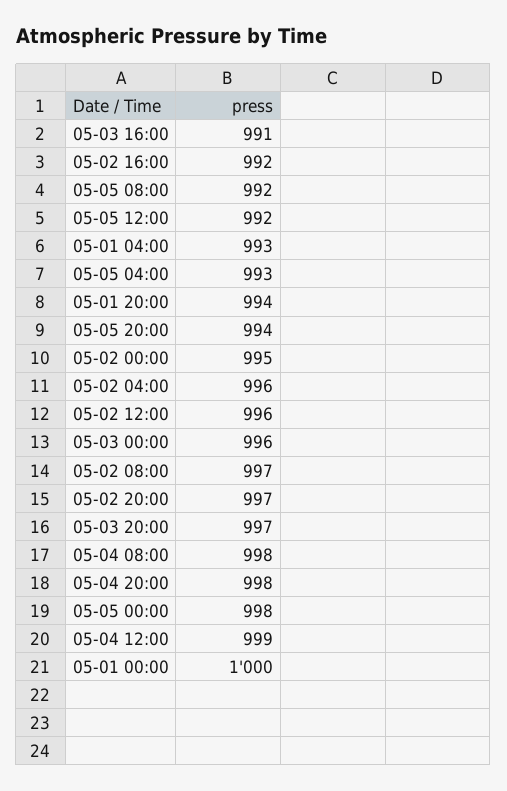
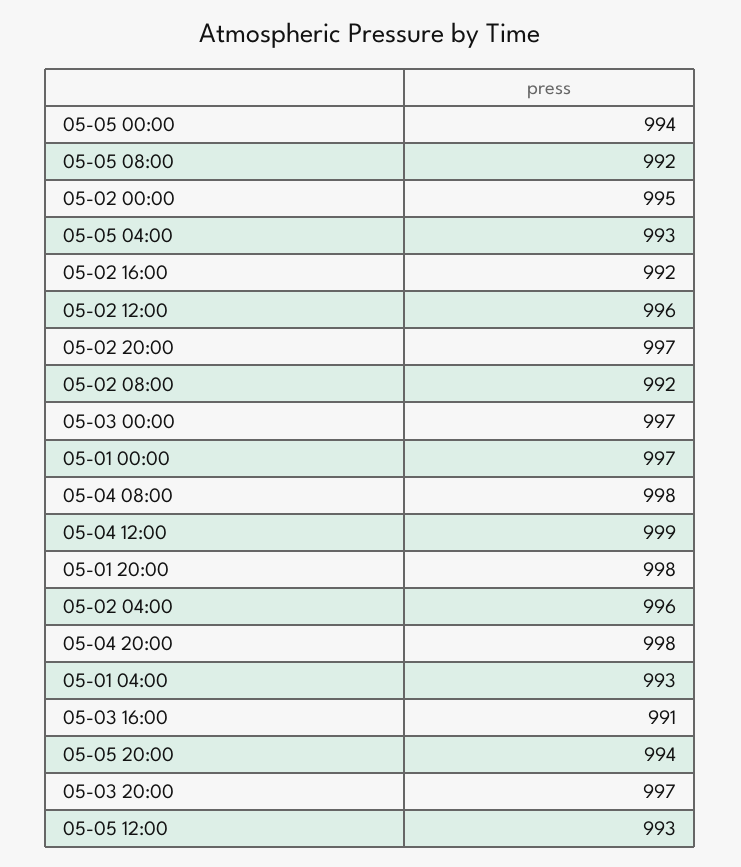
  {
    "05-03 16:00": 991,
    "05-02 16:00": 992,
    "05-05 08:00": 992,
-   "05-05 12:00": 992,
+   "05-05 12:00": 993,
    "05-01 04:00": 993,
    "05-05 04:00": 993,
-   "05-01 20:00": 994,
+   "05-01 20:00": 998,
    "05-05 20:00": 994,
    "05-02 00:00": 995,
    "05-02 04:00": 996,
    "05-02 12:00": 996,
-   "05-03 00:00": 996,
+   "05-03 00:00": 997,
-   "05-02 08:00": 997,
+   "05-02 08:00": 992,
    "05-02 20:00": 997,
    "05-03 20:00": 997,
    "05-04 08:00": 998,
    "05-04 20:00": 998,
-   "05-05 00:00": 998,
+   "05-05 00:00": 994,
    "05-04 12:00": 999,
-   "05-01 00:00": 1000
+   "05-01 00:00": 997
  }

